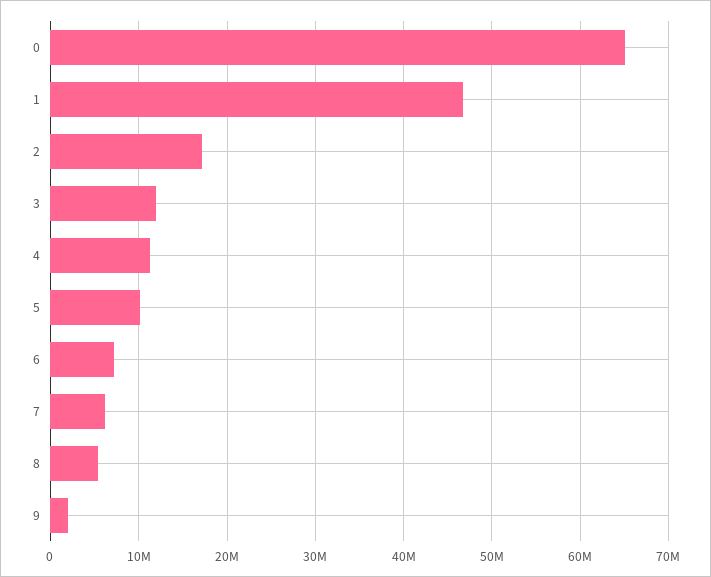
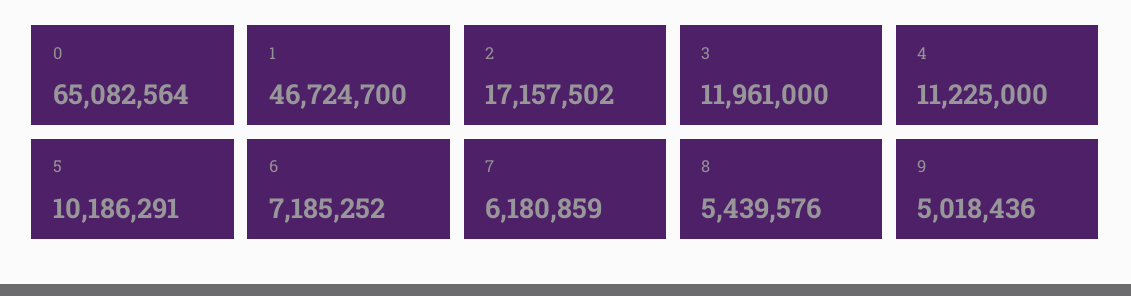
  {
    "0": 65082564,
    "1": 46724700,
    "2": 17157502,
    "3": 11961000,
    "4": 11225000,
    "5": 10186291,
    "6": 7185252,
    "7": 6180859,
    "8": 5439576,
-   "9": 2000000
+   "9": 5018436
  }

